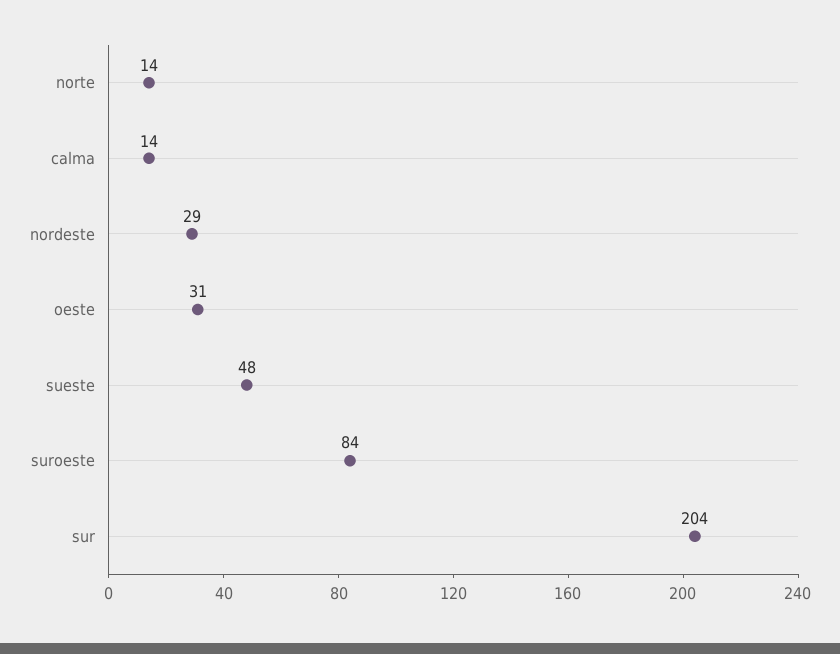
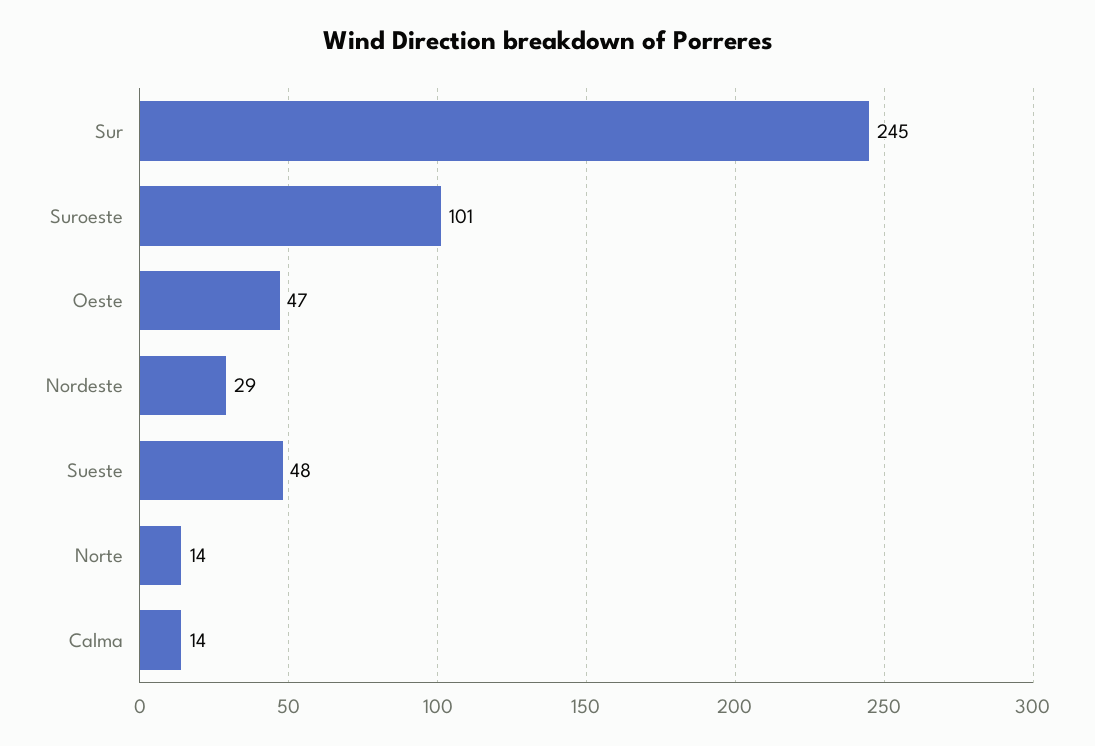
  {
    "norte": 14,
    "calma": 14,
    "nordeste": 29,
-   "oeste": 31,
+   "oeste": 47,
    "sueste": 48,
-   "suroeste": 84,
+   "suroeste": 101,
-   "sur": 204
+   "sur": 245
  }

